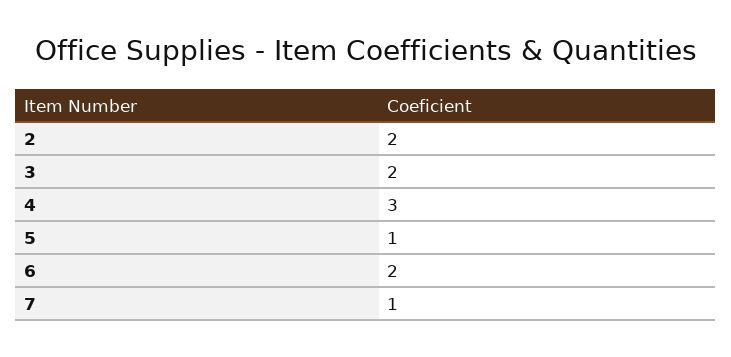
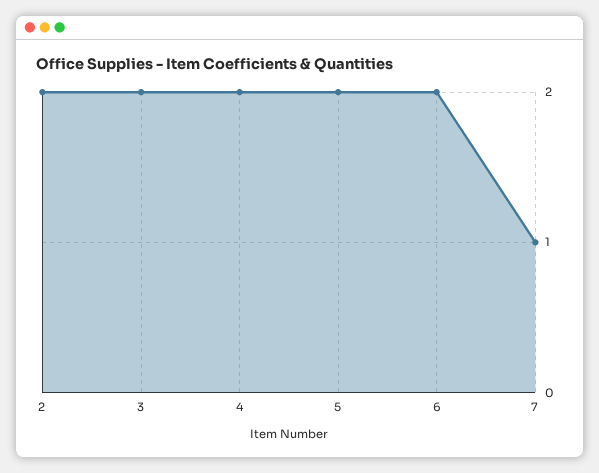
  {
    "2": 2,
    "3": 2,
-   "4": 3,
+   "4": 2,
-   "5": 1,
+   "5": 2,
    "6": 2,
    "7": 1
  }

